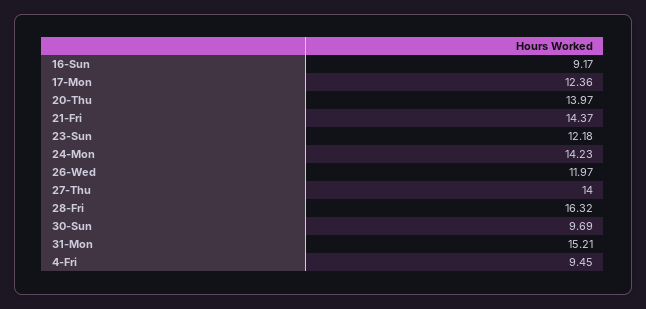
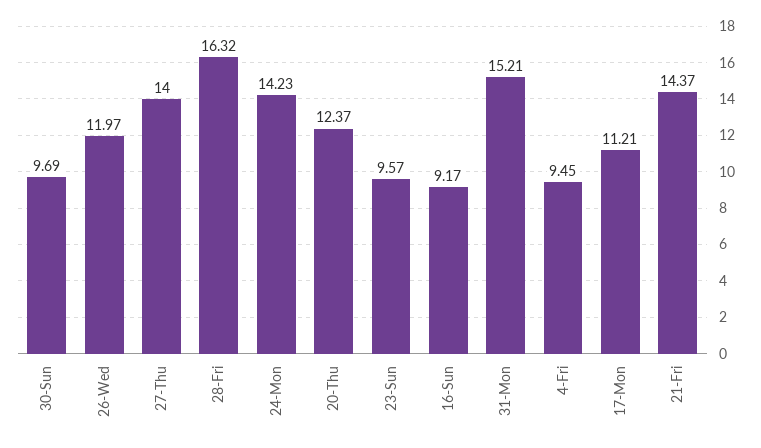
  {
    "16-Sun": 9.17,
-   "17-Mon": 12.36,
+   "17-Mon": 11.21,
-   "20-Thu": 13.97,
+   "20-Thu": 12.37,
    "21-Fri": 14.37,
-   "23-Sun": 12.18,
+   "23-Sun": 9.57,
    "24-Mon": 14.23,
    "26-Wed": 11.97,
    "27-Thu": 14,
    "28-Fri": 16.32,
    "30-Sun": 9.69,
    "31-Mon": 15.21,
    "4-Fri": 9.45
  }

